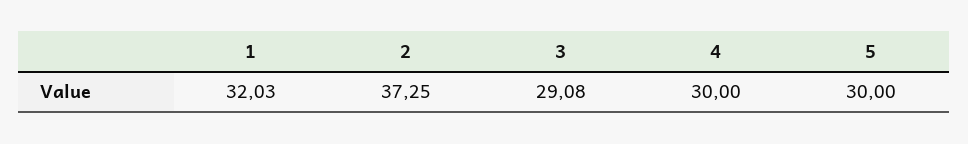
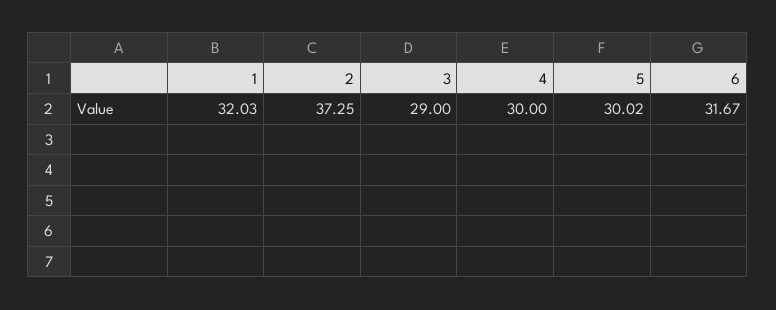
  {
    "1": 32.03,
    "2": 37.25,
-   "3": 29.08,
+   "3": 29,
    "4": 30,
-   "5": 30
+   "5": 30.02,
+   "6": 31.67
  }

